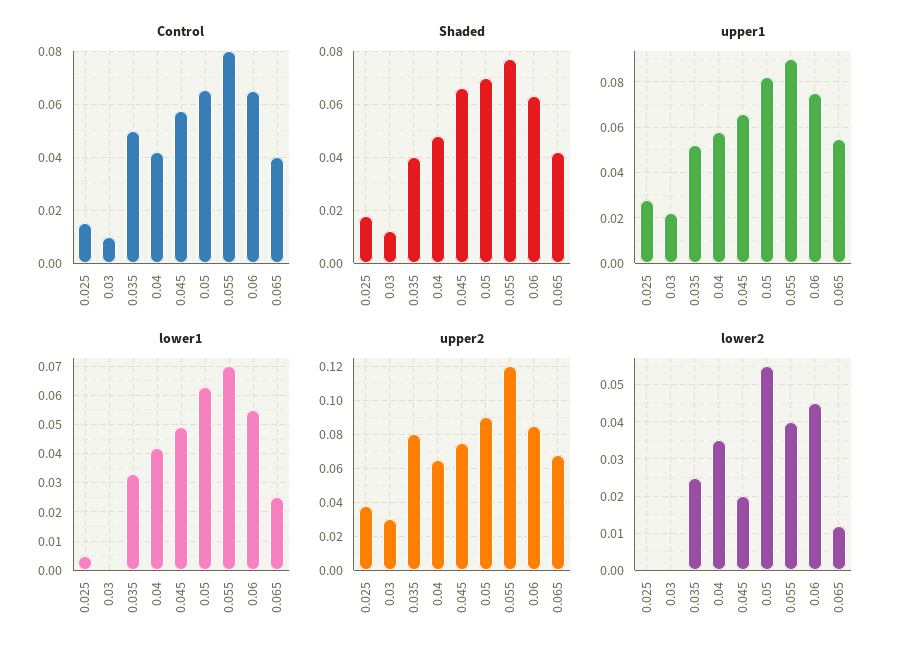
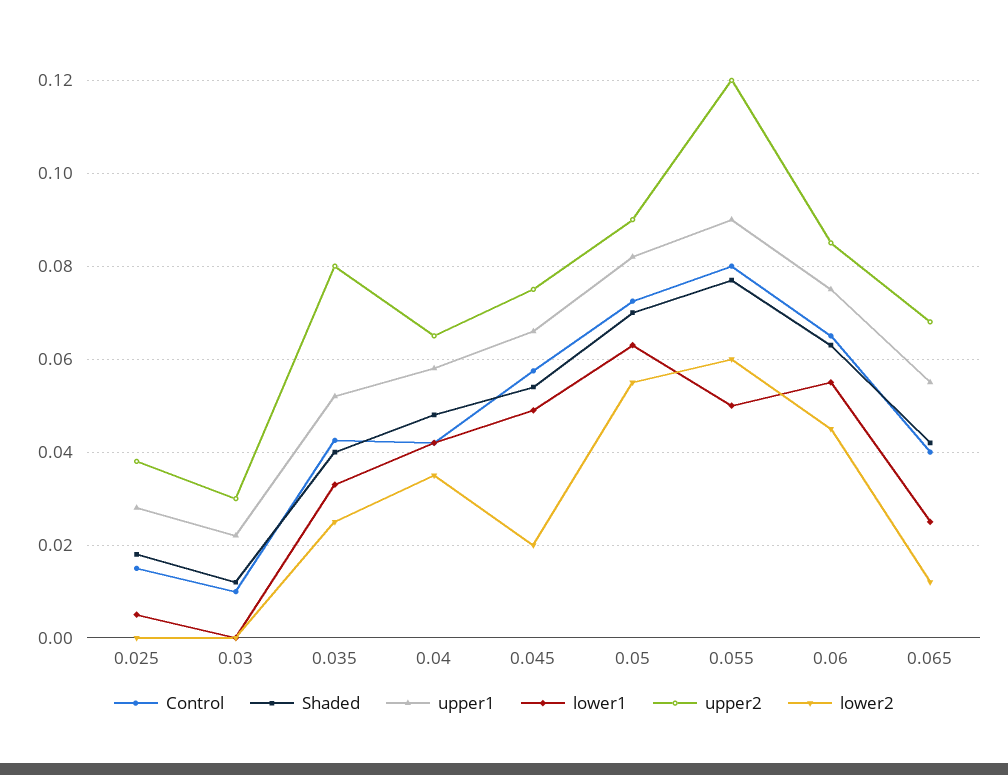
  {
    "Control": {
      "0.025": 0.016,
      "0.03": 0.01,
-     "0.035": 0.05,
+     "0.035": 0.042,
      "0.04": 0.042,
      "0.045": 0.058,
-     "0.05": 0.065,
+     "0.05": 0.072,
      "0.055": 0.08,
      "0.06": 0.066,
      "0.065": 0.04
    },
    "Shaded": {
      "0.025": 0.018,
      "0.03": 0.012,
      "0.035": 0.04,
      "0.04": 0.048,
-     "0.045": 0.065,
+     "0.045": 0.054,
      "0.05": 0.07,
      "0.055": 0.078,
      "0.06": 0.064,
      "0.065": 0.042
    },
    "upper1": {
      "0.025": 0.028,
      "0.03": 0.022,
      "0.035": 0.052,
      "0.04": 0.058,
      "0.045": 0.066,
      "0.05": 0.082,
      "0.055": 0.09,
      "0.06": 0.076,
      "0.065": 0.056
    },
    "lower1": {
      "0.025": 0.006,
      "0.03": 0,
      "0.035": 0.034,
      "0.04": 0.042,
      "0.045": 0.05,
      "0.05": 0.064,
-     "0.055": 0.07,
+     "0.055": 0.05,
      "0.06": 0.056,
      "0.065": 0.026
    },
    "upper2": {
      "0.025": 0.038,
      "0.03": 0.03,
      "0.035": 0.08,
      "0.04": 0.066,
      "0.045": 0.076,
      "0.05": 0.09,
      "0.055": 0.12,
      "0.06": 0.086,
      "0.065": 0.068
    },
    "lower2": {
      "0.025": 0,
      "0.03": 0,
      "0.035": 0.026,
      "0.04": 0.036,
      "0.045": 0.02,
      "0.05": 0.056,
-     "0.055": 0.04,
+     "0.055": 0.06,
      "0.06": 0.046,
      "0.065": 0.012
    }
  }

